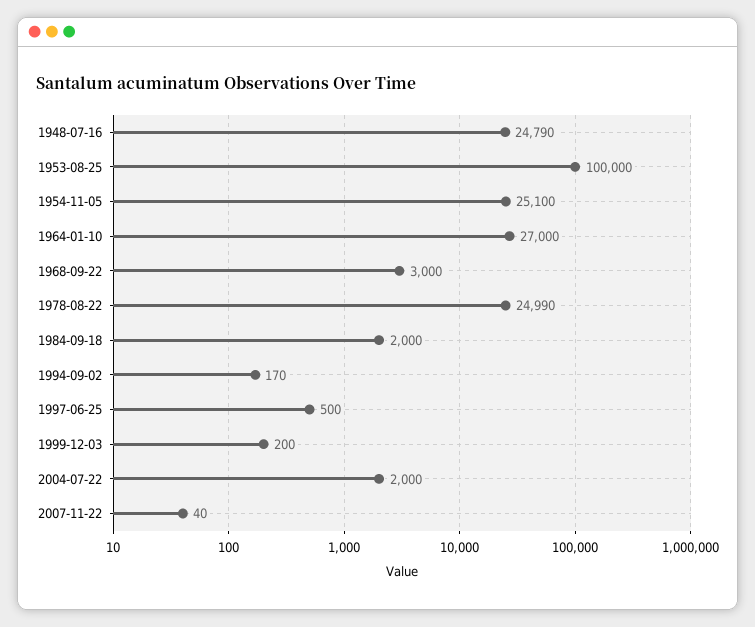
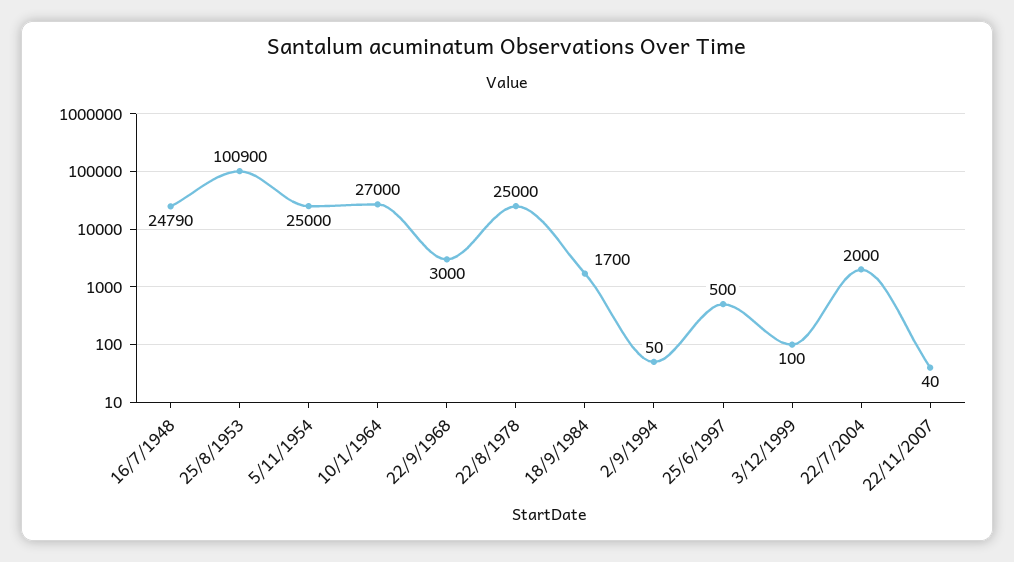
  {
    "1948-07-16": 24790,
-   "1953-08-25": 100000,
+   "1953-08-25": 100900,
-   "1954-11-05": 25100,
+   "1954-11-05": 25000,
    "1964-01-10": 27000,
    "1968-09-22": 3000,
-   "1978-08-22": 24990,
+   "1978-08-22": 25000,
-   "1984-09-18": 2000,
+   "1984-09-18": 1700,
-   "1994-09-02": 170,
+   "1994-09-02": 50,
    "1997-06-25": 500,
-   "1999-12-03": 200,
+   "1999-12-03": 100,
    "2004-07-22": 2000,
    "2007-11-22": 40
  }

